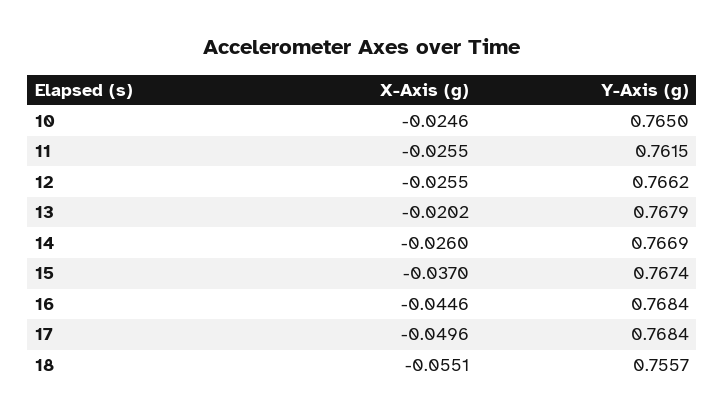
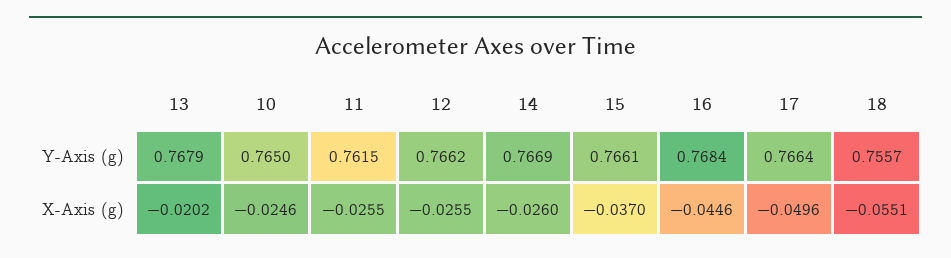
  {
    "X-Axis (g)": {
      "10": -0.0246,
      "11": -0.0255,
      "12": -0.0255,
      "13": -0.0202,
      "14": -0.026,
      "15": -0.037,
      "16": -0.0446,
      "17": -0.0496,
      "18": -0.0551
    },
    "Y-Axis (g)": {
      "10": 0.765,
      "11": 0.7615,
      "12": 0.7662,
      "13": 0.7679,
      "14": 0.7669,
-     "15": 0.7674,
+     "15": 0.7661,
      "16": 0.7684,
-     "17": 0.7684,
+     "17": 0.7664,
      "18": 0.7557
    }
  }

